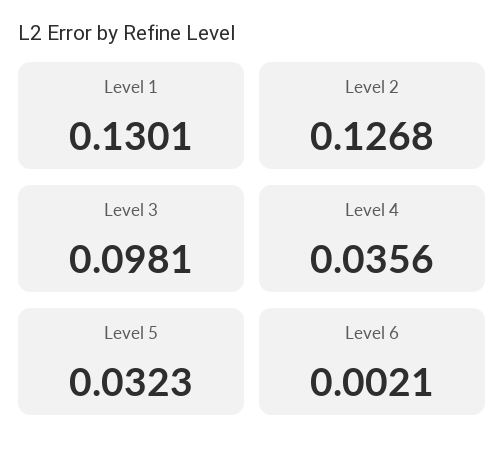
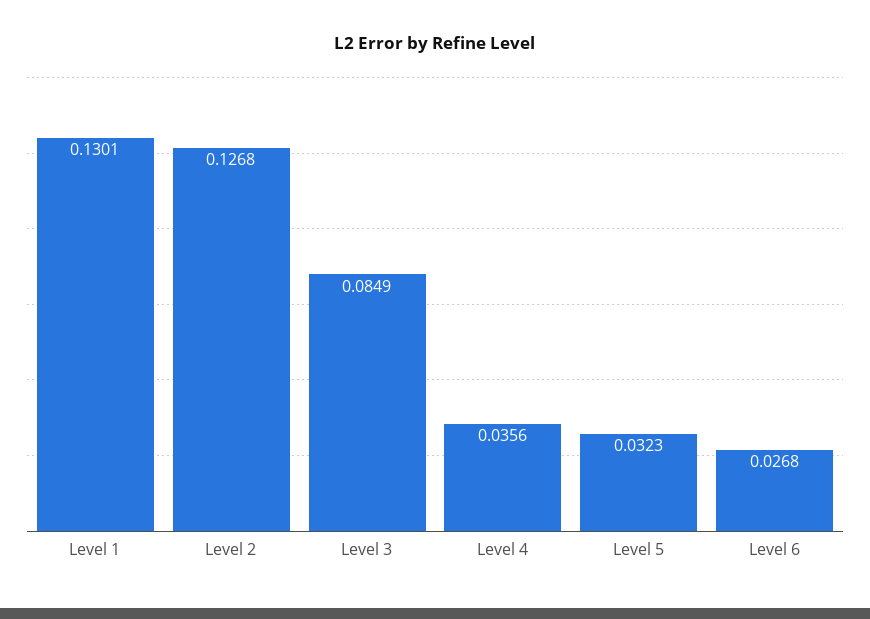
  {
    "Level 1": 0.1301,
    "Level 2": 0.1268,
-   "Level 3": 0.0981,
+   "Level 3": 0.0849,
    "Level 4": 0.0356,
    "Level 5": 0.0323,
-   "Level 6": 0.0021
+   "Level 6": 0.0268
  }

